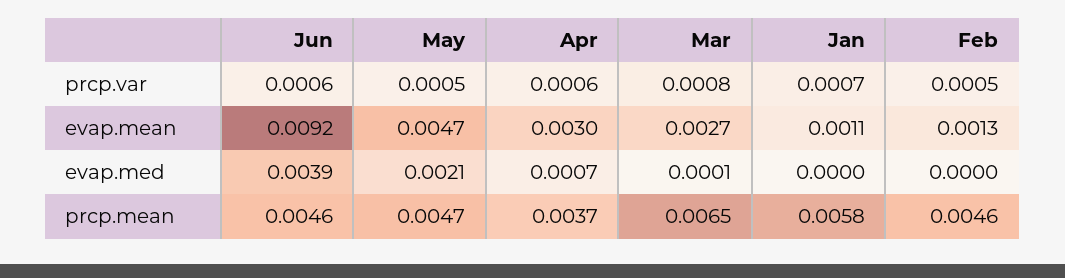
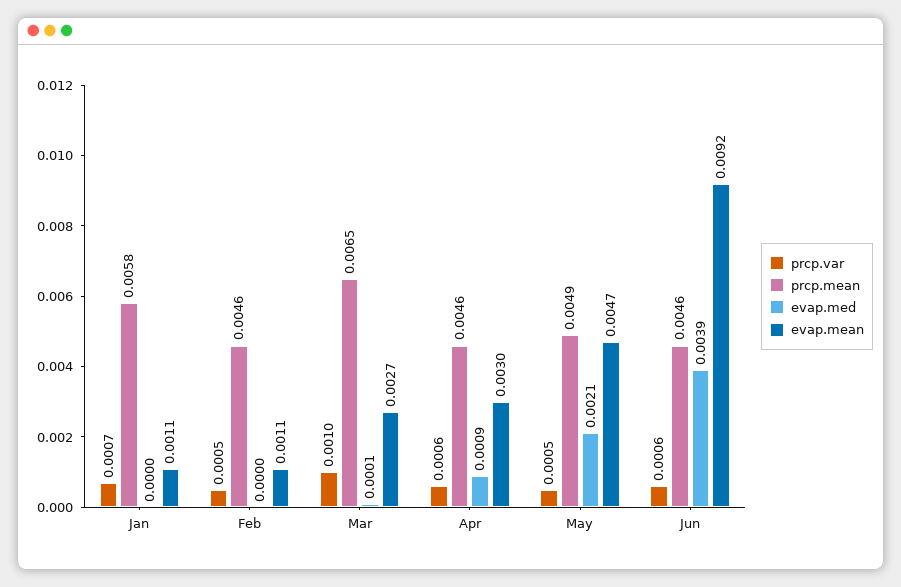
  {
    "prcp.var": {
      "Jun": 0.0006,
      "May": 0.0005,
      "Apr": 0.0006,
-     "Mar": 0.0008,
+     "Mar": 0.001,
      "Jan": 0.0007,
      "Feb": 0.0005
    },
    "evap.mean": {
      "Jun": 0.0092,
      "May": 0.0047,
      "Apr": 0.003,
      "Mar": 0.0027,
      "Jan": 0.0011,
-     "Feb": 0.0013
+     "Feb": 0.0011
    },
    "evap.med": {
      "Jun": 0.0039,
      "May": 0.0021,
-     "Apr": 0.0007,
+     "Apr": 0.0009,
      "Mar": 0.0001,
      "Jan": 0,
      "Feb": 0
    },
    "prcp.mean": {
      "Jun": 0.0046,
-     "May": 0.0047,
+     "May": 0.0049,
-     "Apr": 0.0037,
+     "Apr": 0.0046,
      "Mar": 0.0065,
      "Jan": 0.0058,
      "Feb": 0.0046
    }
  }

